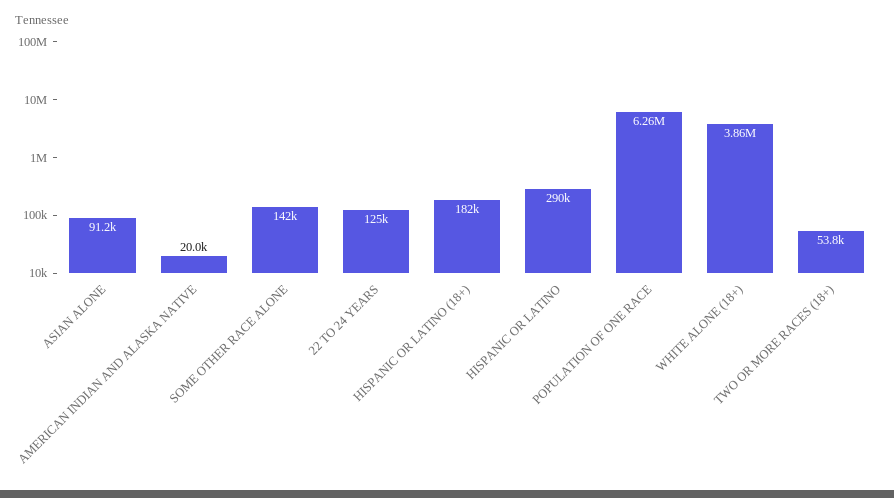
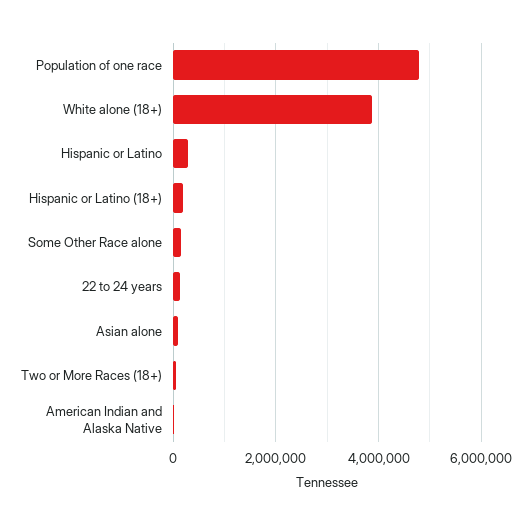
  {
    "ASIAN ALONE": 91200,
    "AMERICAN INDIAN AND ALASKA NATIVE": 20000,
    "SOME OTHER RACE ALONE": 142000,
    "22 TO 24 YEARS": 125000,
    "HISPANIC OR LATINO (18+)": 182000,
    "HISPANIC OR LATINO": 290000,
-   "POPULATION OF ONE RACE": 6260000,
+   "POPULATION OF ONE RACE": 4800000,
    "WHITE ALONE (18+)": 3860000,
    "TWO OR MORE RACES (18+)": 53800
  }

